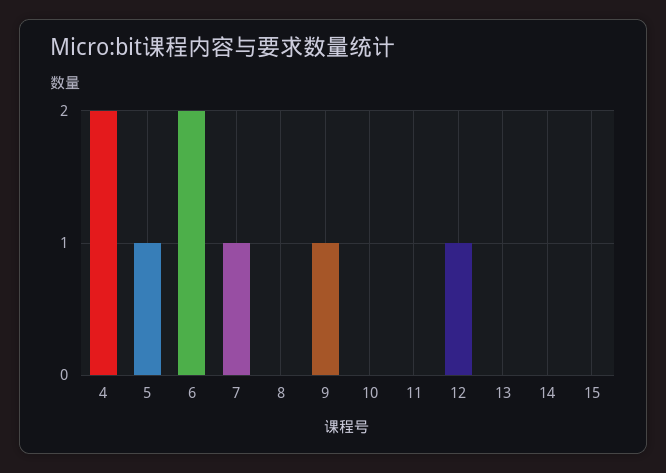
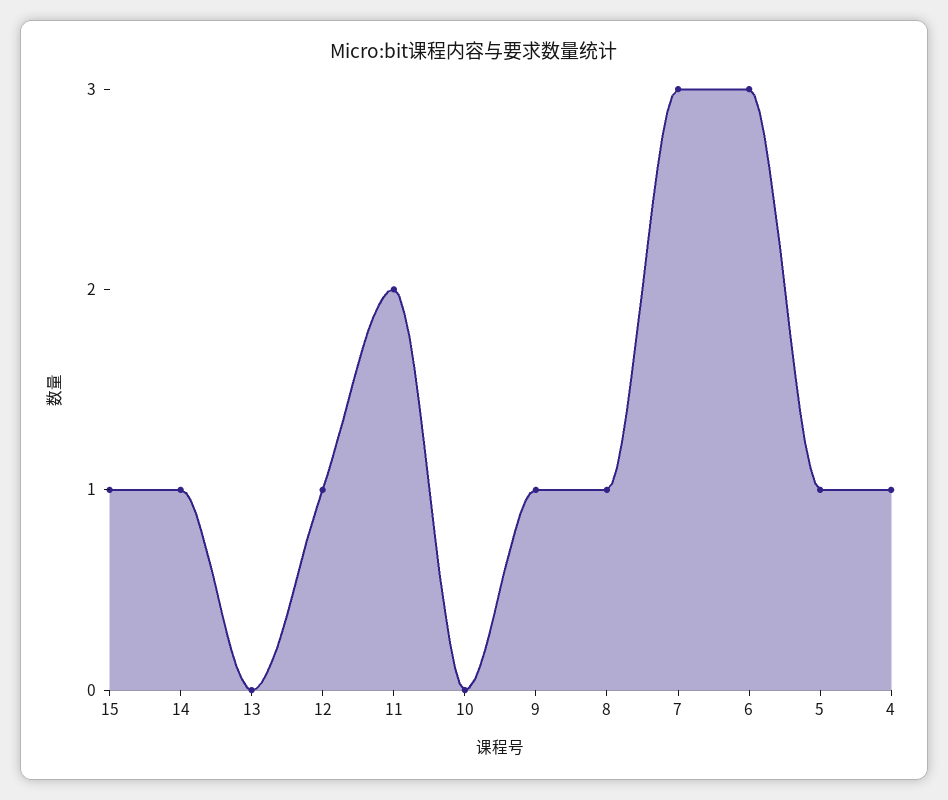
  {
-   "4": 2,
+   "4": 1,
    "5": 1,
-   "6": 2,
+   "6": 3,
-   "7": 1,
+   "7": 3,
-   "8": 0,
+   "8": 1,
    "9": 1,
    "10": 0,
-   "11": 0,
+   "11": 2,
    "12": 1,
    "13": 0,
-   "14": 0,
+   "14": 1,
-   "15": 0
+   "15": 1
  }

